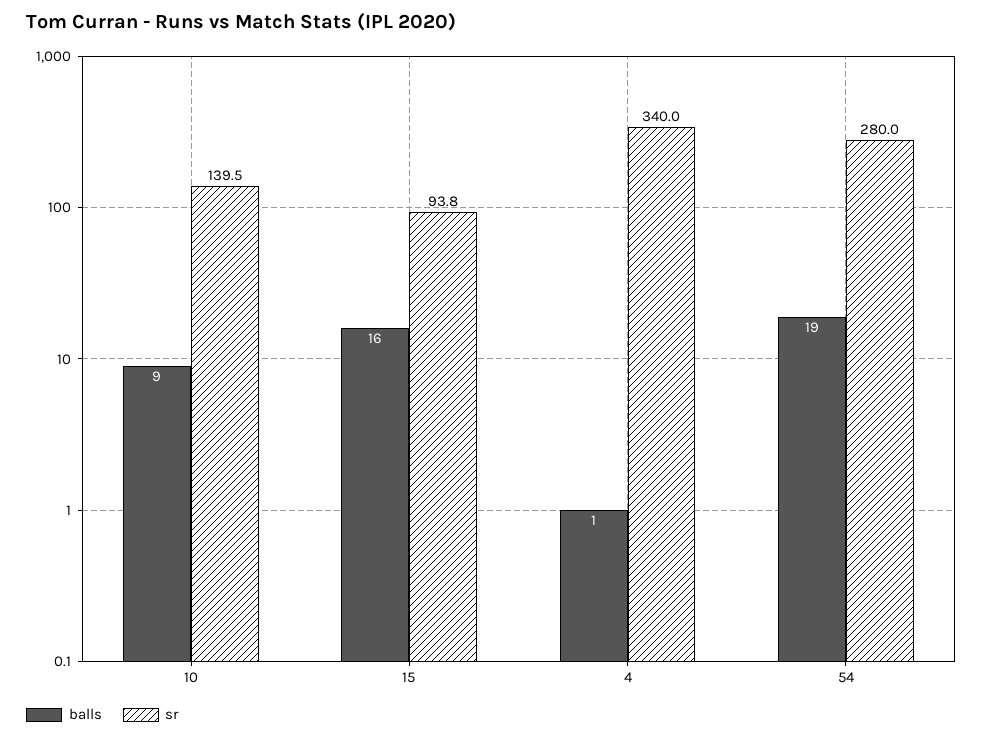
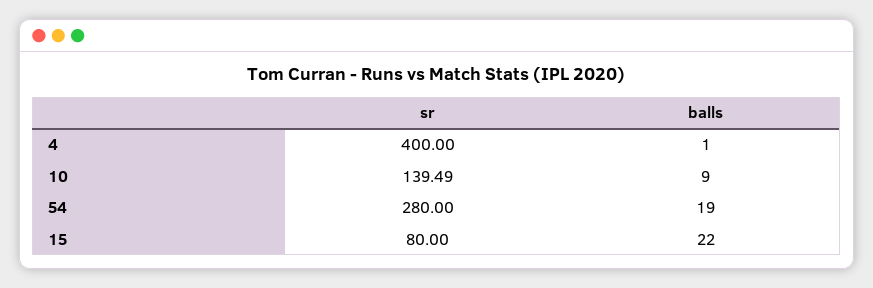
  {
    "balls": {
      "10": 9,
-     "15": 16,
+     "15": 22,
      "4": 1,
      "54": 19
    },
    "sr": {
      "10": 139.49,
-     "15": 93.8,
+     "15": 80,
-     "4": 340,
+     "4": 400,
      "54": 280
    }
  }

